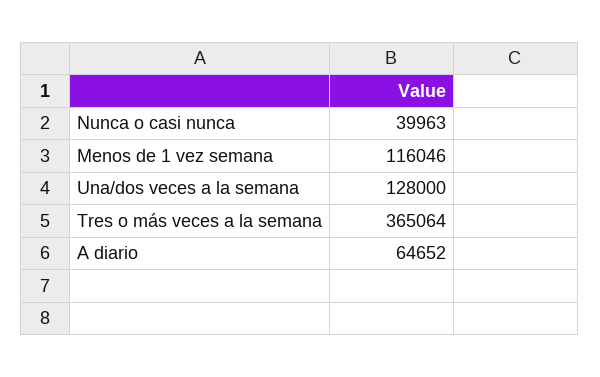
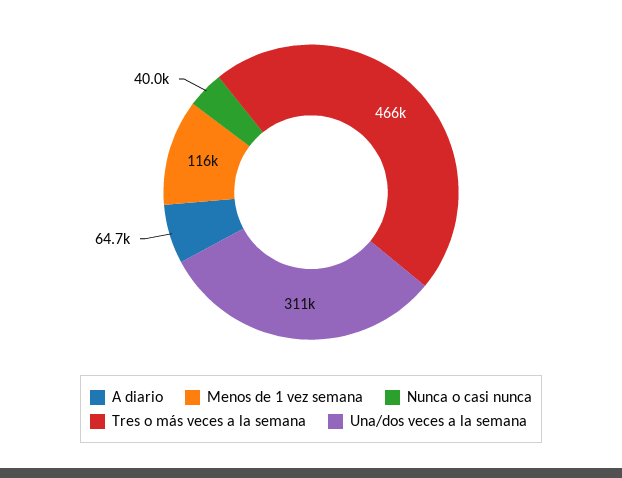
  {
    "Nunca o casi nunca": 39963,
    "Menos de 1 vez semana": 116046,
-   "Una/dos veces a la semana": 128000,
+   "Una/dos veces a la semana": 311000,
-   "Tres o más veces a la semana": 365064,
+   "Tres o más veces a la semana": 466000,
    "A diario": 64652
  }

